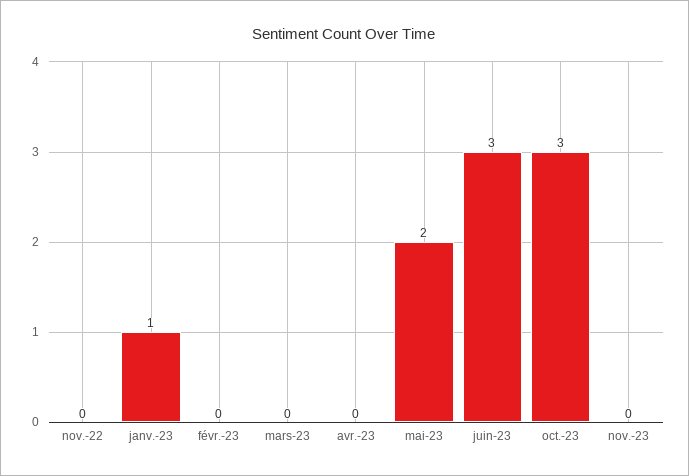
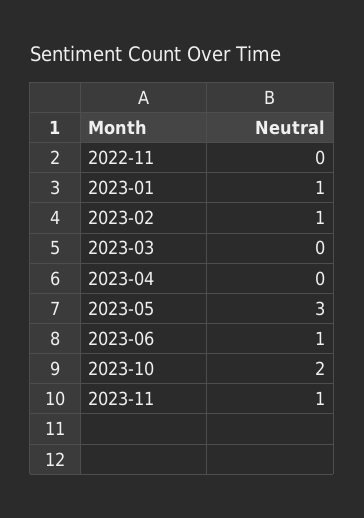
  {
    "nov.-22": 0,
    "janv.-23": 1,
-   "févr.-23": 0,
+   "févr.-23": 1,
    "mars-23": 0,
    "avr.-23": 0,
-   "mai-23": 2,
+   "mai-23": 3,
-   "juin-23": 3,
+   "juin-23": 1,
-   "oct.-23": 3,
+   "oct.-23": 2,
-   "nov.-23": 0
+   "nov.-23": 1
  }

